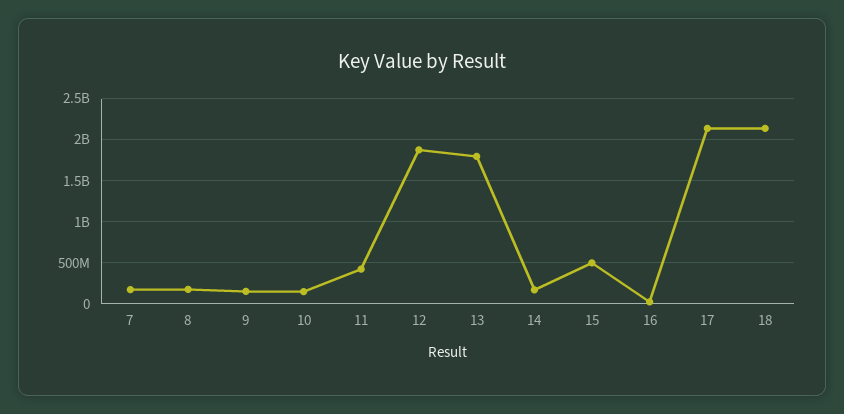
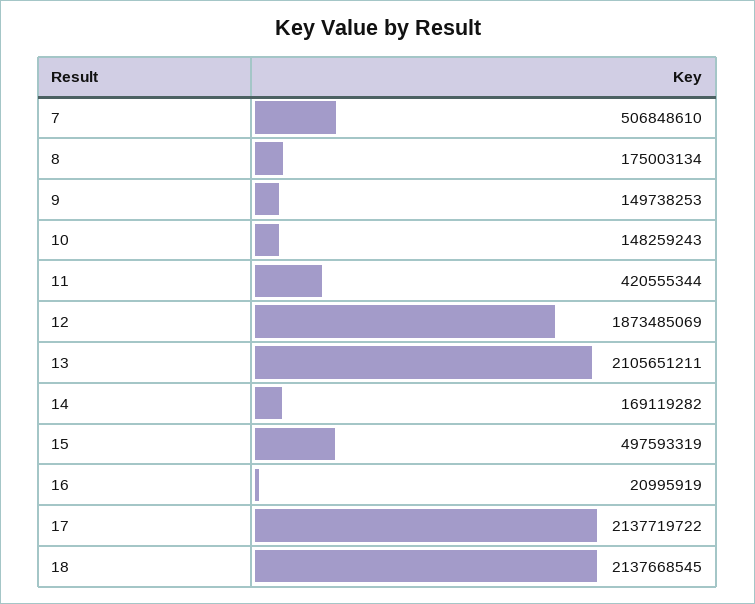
  {
-   "7": 200000000,
+   "7": 506848610,
    "8": 175003134,
    "9": 149738253,
    "10": 148259243,
    "11": 420555344,
    "12": 1873485069,
-   "13": 1800000000,
+   "13": 2105651211,
    "14": 169119282,
    "15": 497593319,
    "16": 20995919,
    "17": 2137719722,
    "18": 2137668545
  }

